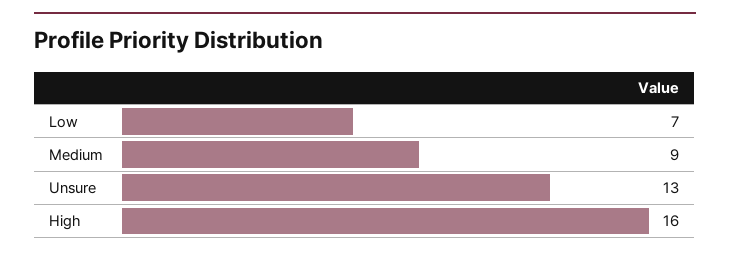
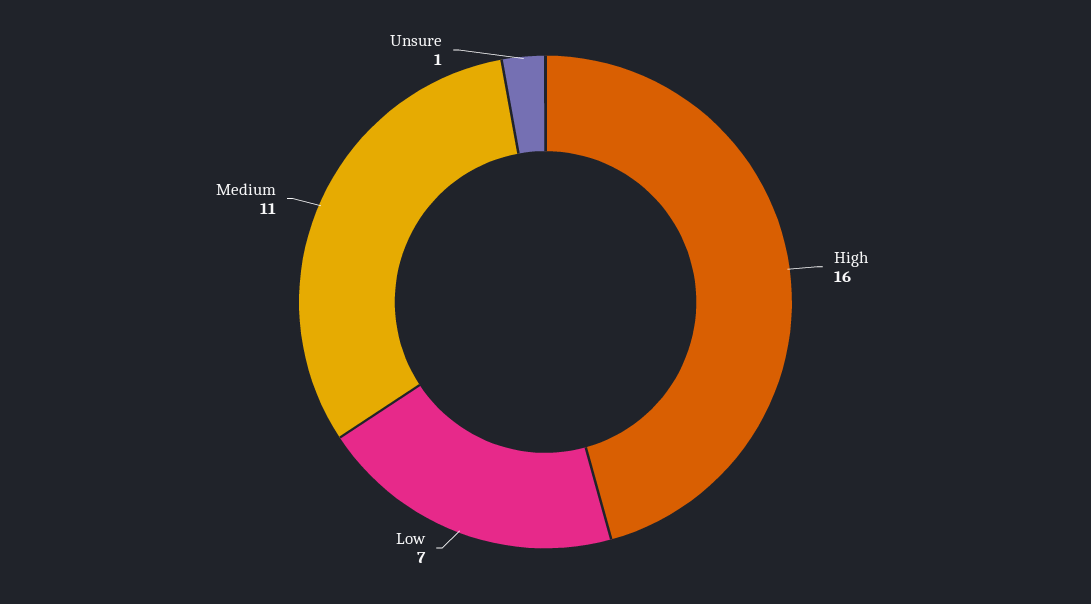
  {
    "Low": 7,
-   "Medium": 9,
+   "Medium": 11,
-   "Unsure": 13,
+   "Unsure": 1,
    "High": 16
  }

